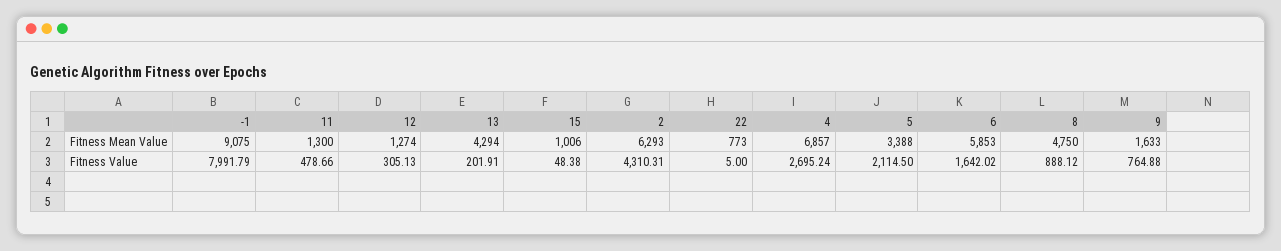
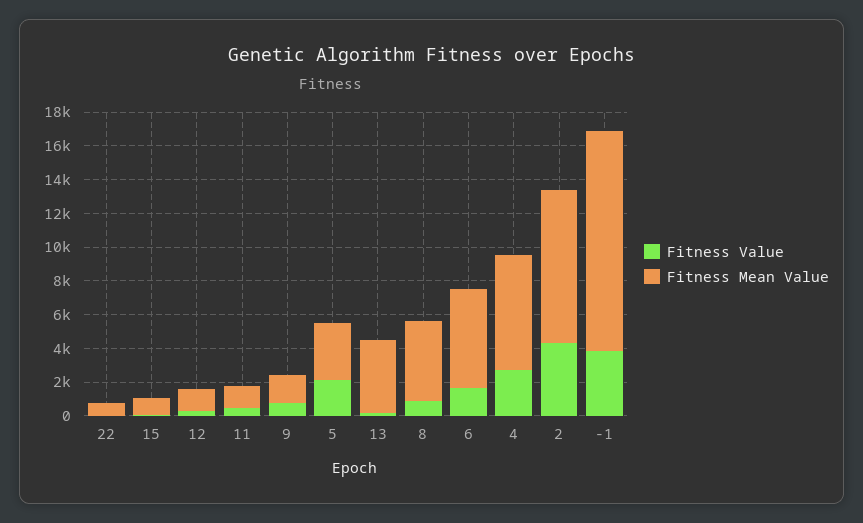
  {
    "Fitness Mean Value": {
-     "-1": 9075,
+     "-1": 13000,
      "11": 1300,
      "12": 1274,
      "13": 4294,
      "15": 1006,
-     "2": 6293,
+     "2": 9000,
      "22": 773,
      "4": 6857,
      "5": 3388,
      "6": 5853,
      "8": 4750,
      "9": 1633
    },
    "Fitness Value": {
-     "-1": 7991.79,
+     "-1": 4000,
      "11": 478.66,
      "12": 305.13,
      "13": 201.91,
      "15": 48.38,
      "2": 4310.31,
      "22": 5,
      "4": 2695.24,
      "5": 2114.5,
      "6": 1642.02,
      "8": 888.12,
      "9": 764.88
    }
  }

